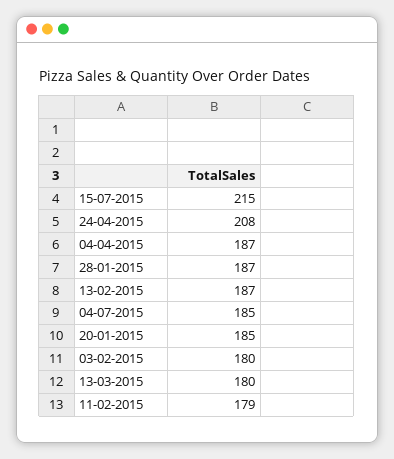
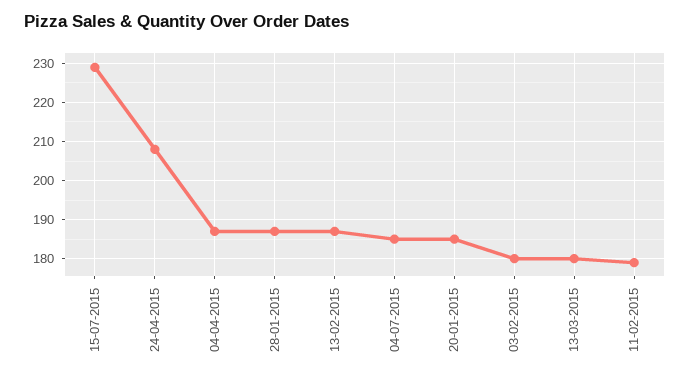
  {
-   "15-07-2015": 215,
+   "15-07-2015": 230,
    "24-04-2015": 208,
    "04-04-2015": 187,
    "28-01-2015": 187,
    "13-02-2015": 187,
    "04-07-2015": 185,
    "20-01-2015": 185,
    "03-02-2015": 180,
    "13-03-2015": 180,
    "11-02-2015": 179
  }

